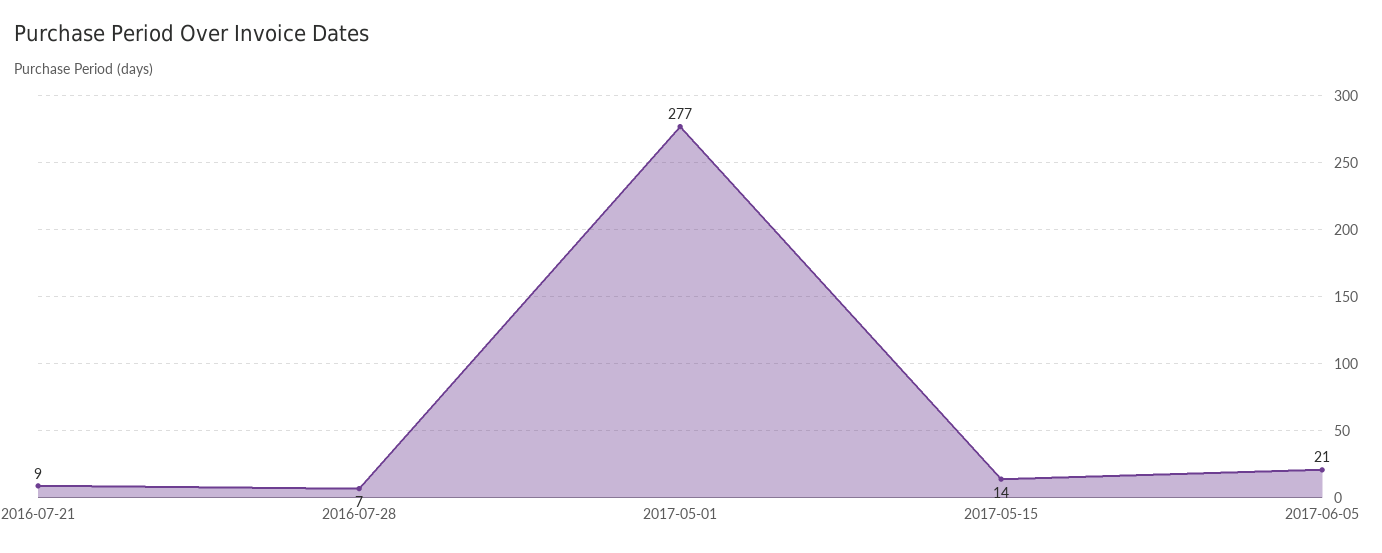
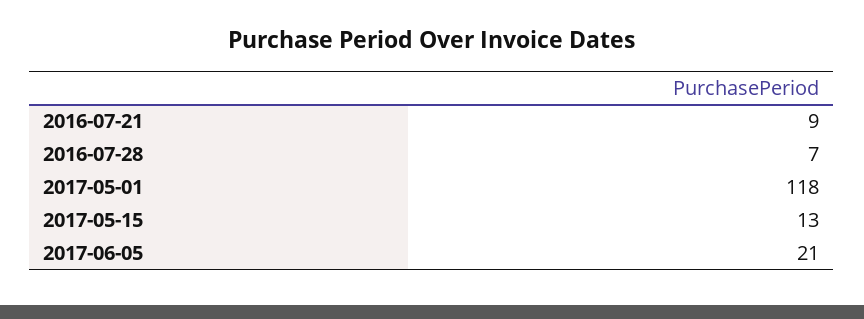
  {
    "2016-07-21": 9,
    "2016-07-28": 7,
-   "2017-05-01": 277,
+   "2017-05-01": 118,
-   "2017-05-15": 14,
+   "2017-05-15": 13,
    "2017-06-05": 21
  }

